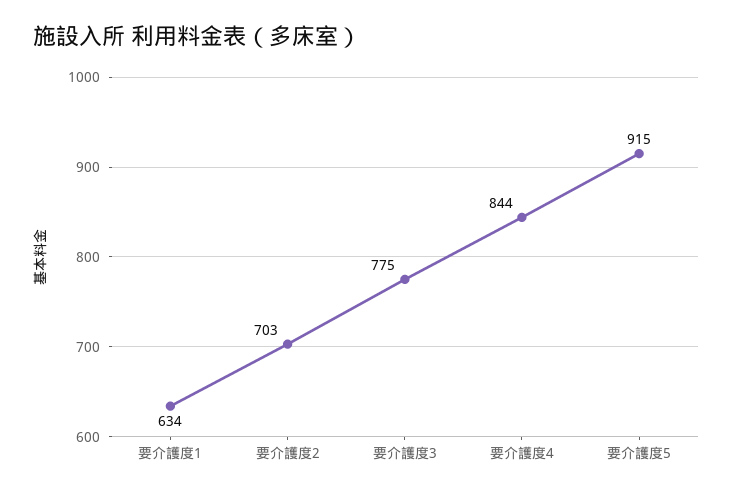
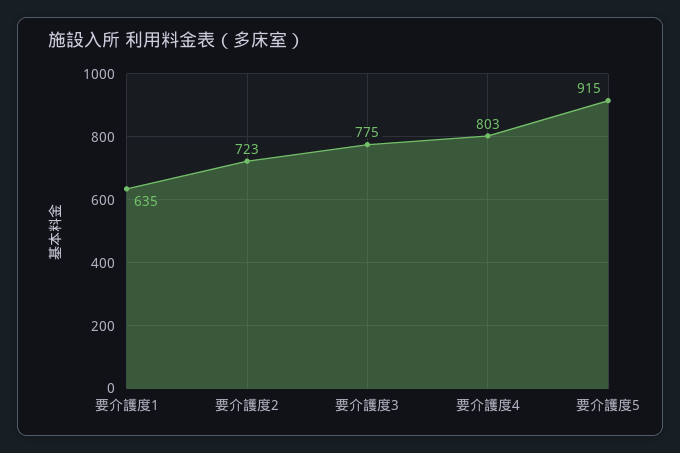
  {
-   "要介護度1": 634,
+   "要介護度1": 635,
-   "要介護度2": 703,
+   "要介護度2": 723,
    "要介護度3": 775,
-   "要介護度4": 844,
+   "要介護度4": 803,
    "要介護度5": 915
  }

